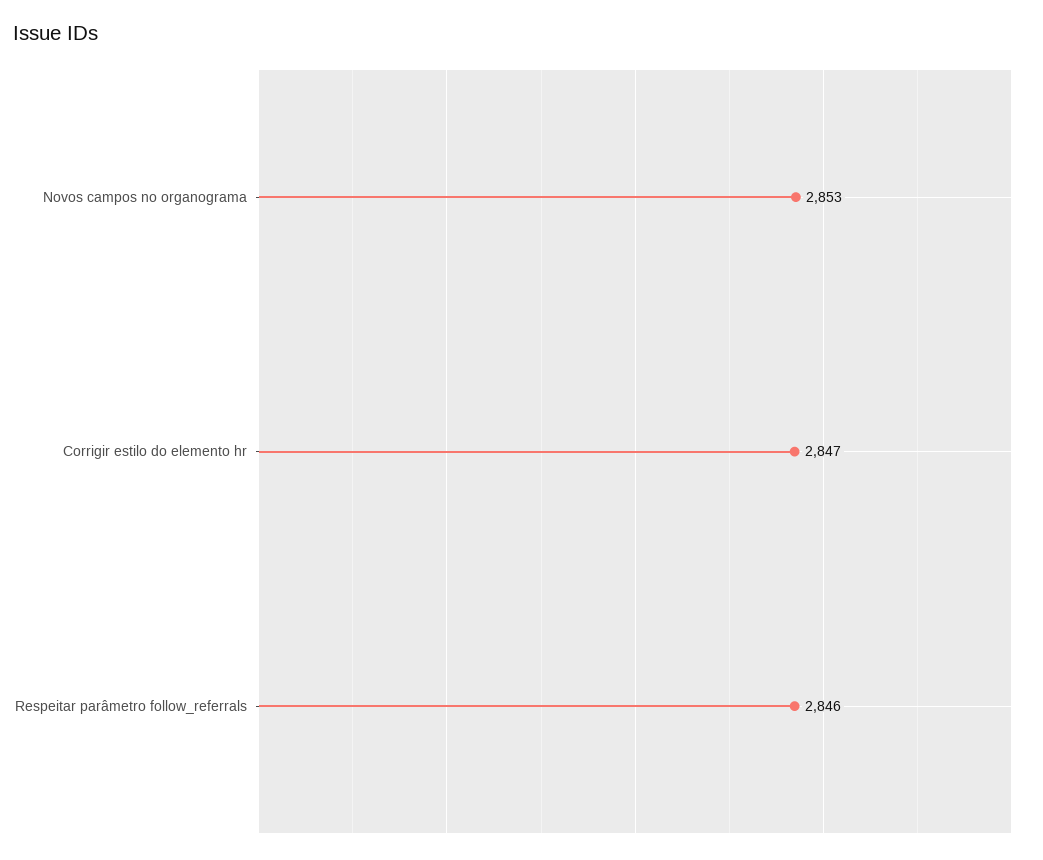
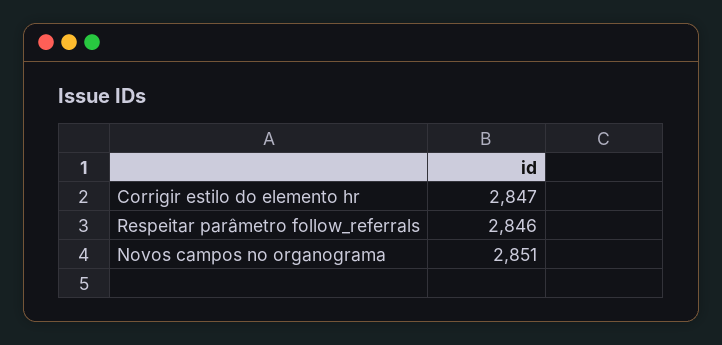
  {
-   "Novos campos no organograma": 2853,
+   "Novos campos no organograma": 2851,
    "Corrigir estilo do elemento hr": 2847,
    "Respeitar parâmetro follow_referrals": 2846
  }

